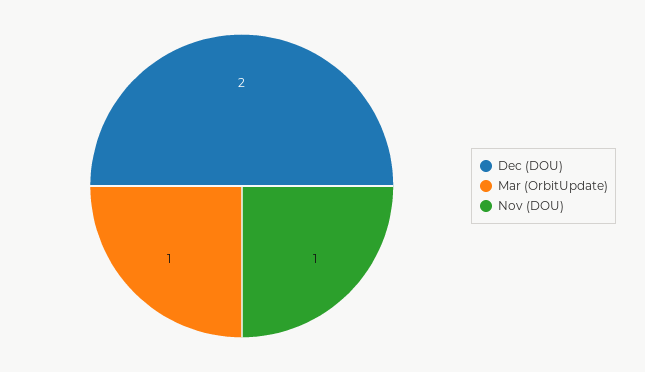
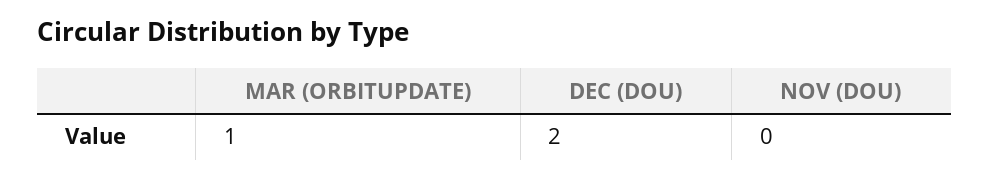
  {
    "Dec (DOU)": 2,
    "Mar (OrbitUpdate)": 1,
-   "Nov (DOU)": 1
+   "Nov (DOU)": 0
  }

